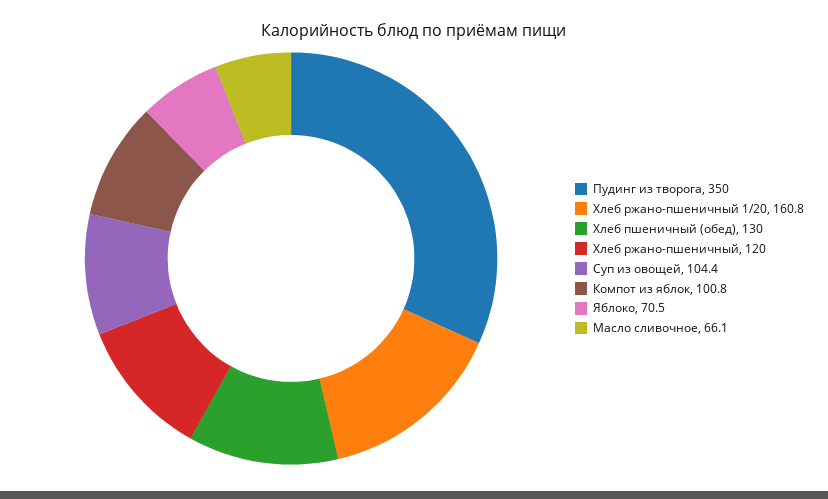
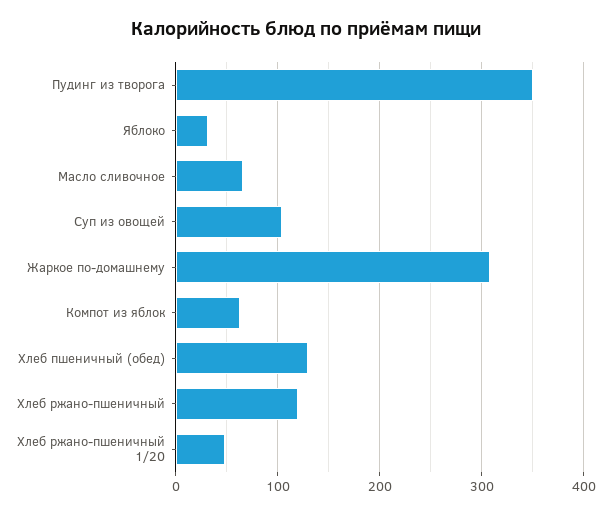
  {
    "Пудинг из творога": 350,
-   "Хлеб ржано-пшеничный 1/20": 160.8,
+   "Хлеб ржано-пшеничный 1/20": 50,
    "Хлеб пшеничный (обед)": 130,
    "Хлеб ржано-пшеничный": 120,
    "Суп из овощей": 104.4,
-   "Компот из яблок": 100.8,
+   "Компот из яблок": 60,
-   "Яблоко": 70.5,
+   "Яблоко": 30,
-   "Масло сливочное": 66.1
+   "Масло сливочное": 66.1,
+   "Жаркое по-домашнему": 310
  }

